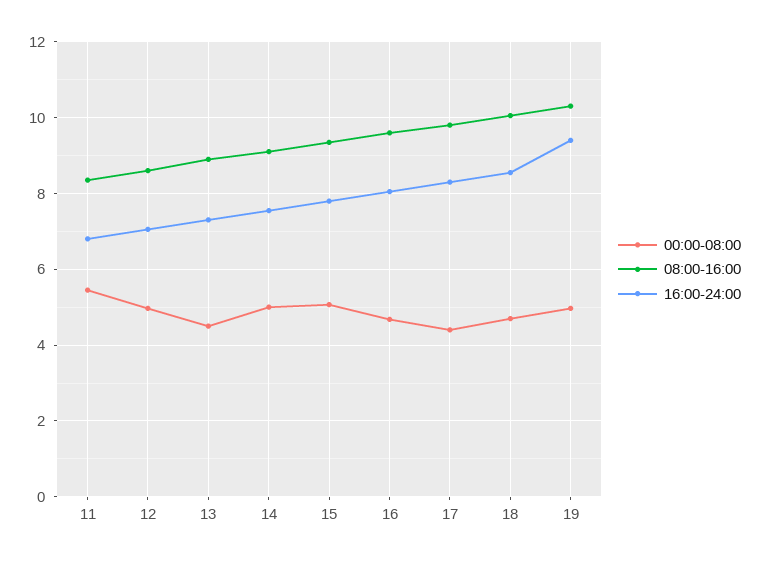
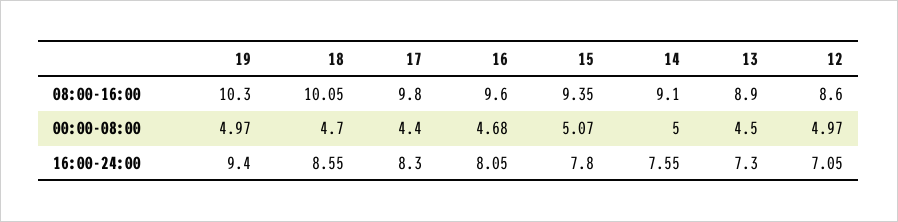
  {
    "00:00-08:00": {
-     "11": 5.4,
      "12": 4.97,
      "13": 4.5,
      "14": 5,
      "15": 5.07,
      "16": 4.68,
      "17": 4.4,
      "18": 4.7,
      "19": 4.97
    },
    "08:00-16:00": {
-     "11": 8.4,
      "12": 8.6,
      "13": 8.9,
      "14": 9.1,
      "15": 9.35,
      "16": 9.6,
      "17": 9.8,
      "18": 10.05,
      "19": 10.3
    },
    "16:00-24:00": {
-     "11": 6.8,
      "12": 7.05,
      "13": 7.3,
      "14": 7.55,
      "15": 7.8,
      "16": 8.05,
      "17": 8.3,
      "18": 8.55,
      "19": 9.4
    }
  }

